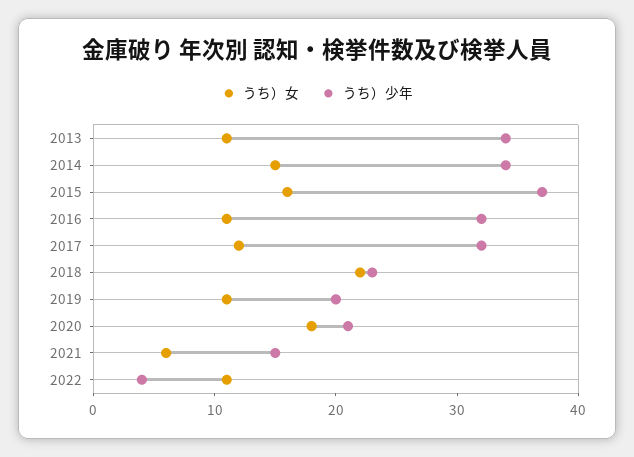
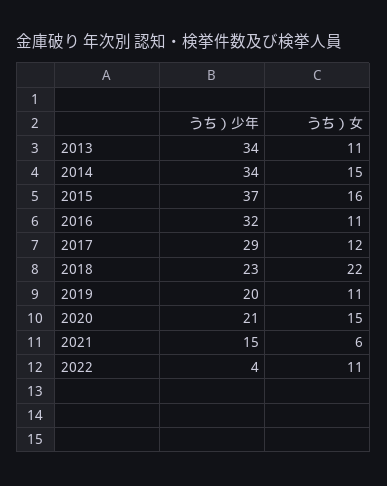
  {
    "うち）女": {
      "2013": 11,
      "2014": 15,
      "2015": 16,
      "2016": 11,
      "2017": 12,
      "2018": 22,
      "2019": 11,
-     "2020": 18,
+     "2020": 15,
      "2021": 6,
      "2022": 11
    },
    "うち）少年": {
      "2013": 34,
      "2014": 34,
      "2015": 37,
      "2016": 32,
-     "2017": 32,
+     "2017": 29,
      "2018": 23,
      "2019": 20,
      "2020": 21,
      "2021": 15,
      "2022": 4
    }
  }

